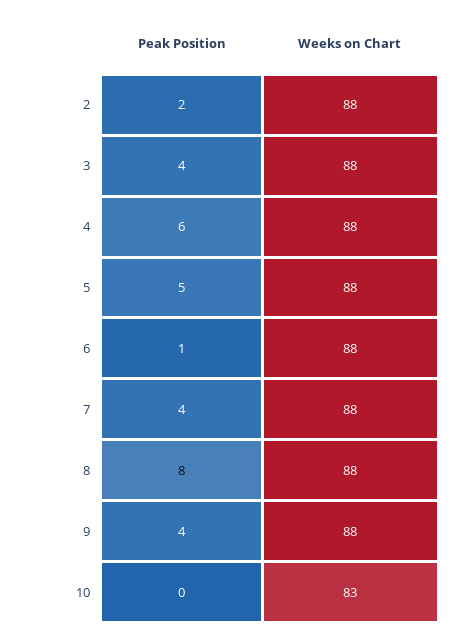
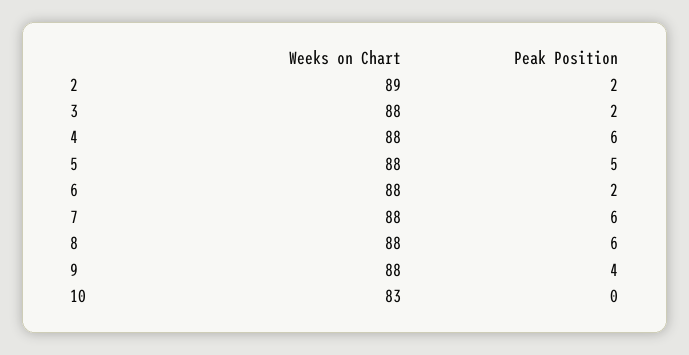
  {
    "Peak Position": {
      "2": 2,
-     "3": 4,
+     "3": 2,
      "4": 6,
      "5": 5,
-     "6": 1,
+     "6": 2,
-     "7": 4,
+     "7": 6,
-     "8": 8,
+     "8": 6,
      "9": 4,
      "10": 0
    },
    "Weeks on Chart": {
-     "2": 88,
+     "2": 89,
      "3": 88,
      "4": 88,
      "5": 88,
      "6": 88,
      "7": 88,
      "8": 88,
      "9": 88,
      "10": 83
    }
  }

